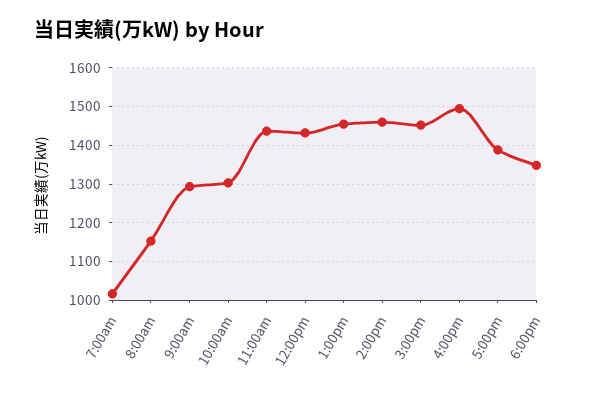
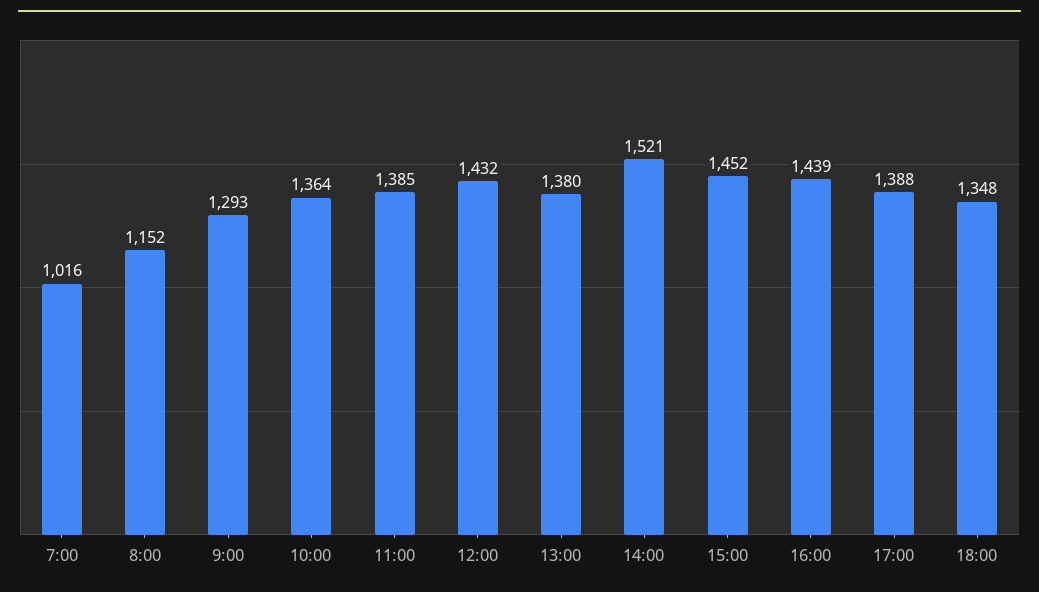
  {
    "7:00am": 1016,
    "8:00am": 1152,
    "9:00am": 1293,
-   "10:00am": 1300,
+   "10:00am": 1364,
-   "11:00am": 1440,
+   "11:00am": 1385,
    "12:00pm": 1432,
-   "1:00pm": 1460,
+   "1:00pm": 1380,
-   "2:00pm": 1460,
+   "2:00pm": 1521,
    "3:00pm": 1452,
-   "4:00pm": 1500,
+   "4:00pm": 1439,
    "5:00pm": 1388,
    "6:00pm": 1348
  }

